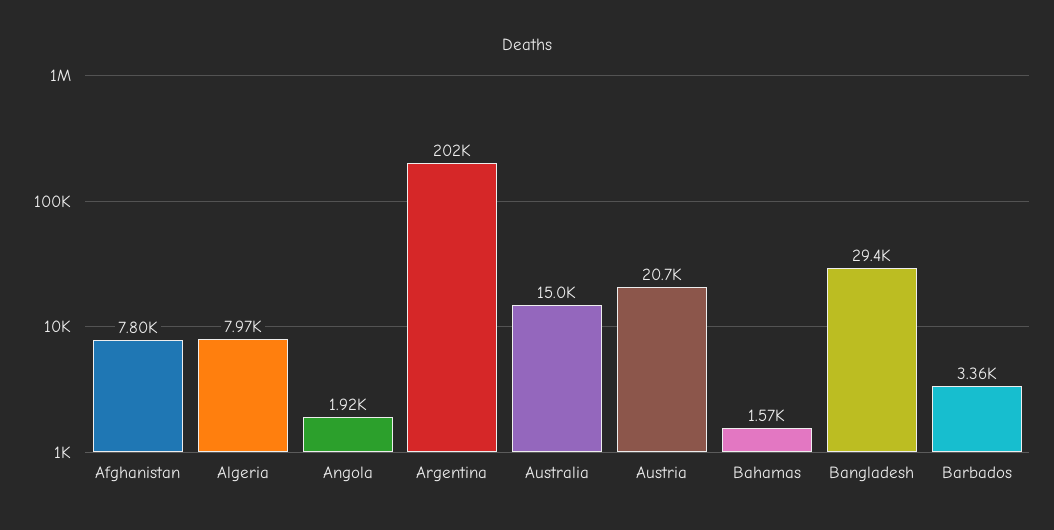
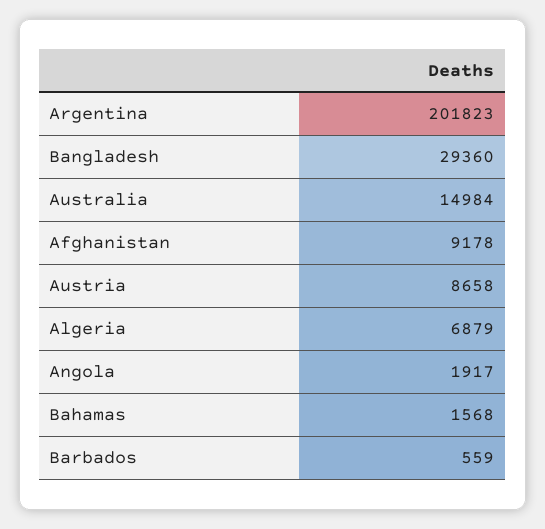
  {
-   "Afghanistan": 7800,
+   "Afghanistan": 9178,
-   "Algeria": 7970,
+   "Algeria": 6879,
    "Angola": 1917,
    "Argentina": 201823,
    "Australia": 14984,
-   "Austria": 20700,
+   "Austria": 8658,
    "Bahamas": 1568,
    "Bangladesh": 29360,
-   "Barbados": 3360
+   "Barbados": 559
  }

